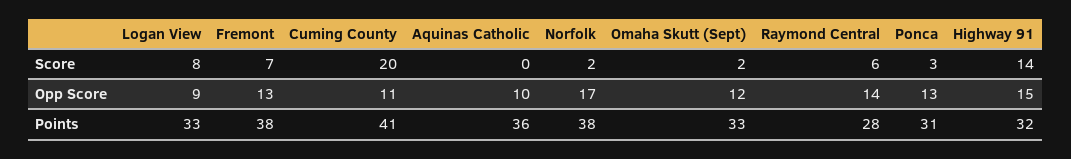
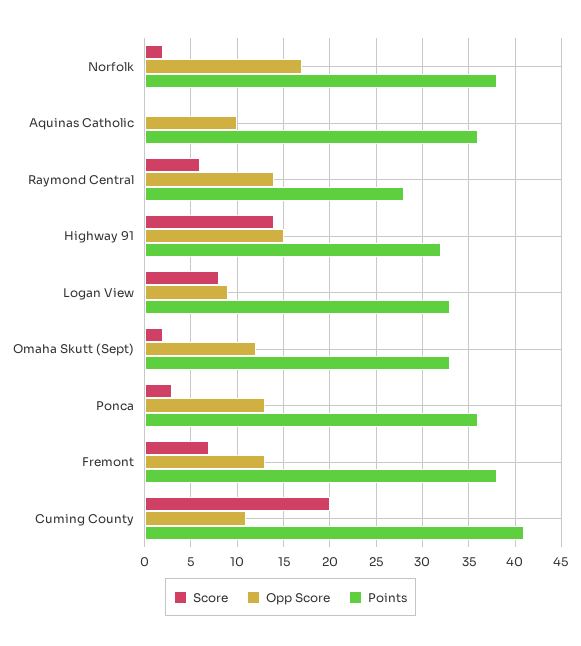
  {
    "Score": {
      "Logan View": 8,
      "Fremont": 7,
      "Cuming County": 20,
      "Aquinas Catholic": 0,
      "Norfolk": 2,
      "Omaha Skutt (Sept)": 2,
      "Raymond Central": 6,
      "Ponca": 3,
      "Highway 91": 14
    },
    "Opp Score": {
      "Logan View": 9,
      "Fremont": 13,
      "Cuming County": 11,
      "Aquinas Catholic": 10,
      "Norfolk": 17,
      "Omaha Skutt (Sept)": 12,
      "Raymond Central": 14,
      "Ponca": 13,
      "Highway 91": 15
    },
    "Points": {
      "Logan View": 33,
      "Fremont": 38,
      "Cuming County": 41,
      "Aquinas Catholic": 36,
      "Norfolk": 38,
      "Omaha Skutt (Sept)": 33,
      "Raymond Central": 28,
-     "Ponca": 31,
+     "Ponca": 36,
      "Highway 91": 32
    }
  }

